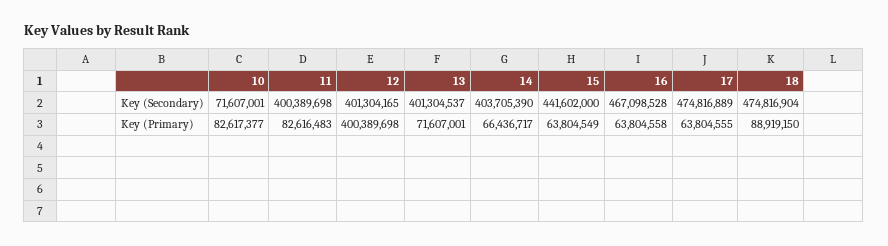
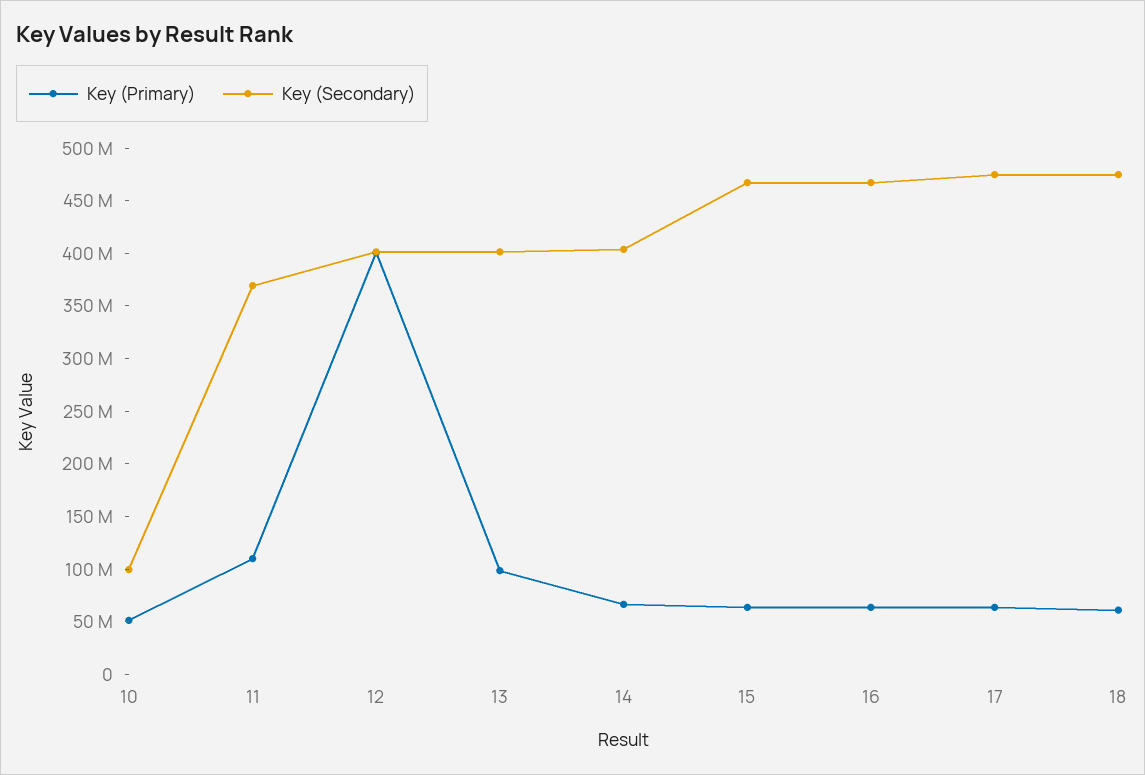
  {
    "Key (Secondary)": {
-     "10": 71607001,
+     "10": 100000000,
-     "11": 400389698,
+     "11": 370000000,
      "12": 401304165,
      "13": 401304537,
      "14": 403705390,
-     "15": 441602000,
+     "15": 470000000,
      "16": 467098528,
      "17": 474816889,
      "18": 474816904
    },
    "Key (Primary)": {
-     "10": 82617377,
+     "10": 50000000,
-     "11": 82616483,
+     "11": 110000000,
      "12": 400389698,
-     "13": 71607001,
+     "13": 100000000,
      "14": 66436717,
      "15": 63804549,
      "16": 63804558,
      "17": 63804555,
-     "18": 88919150
+     "18": 60000000
    }
  }

